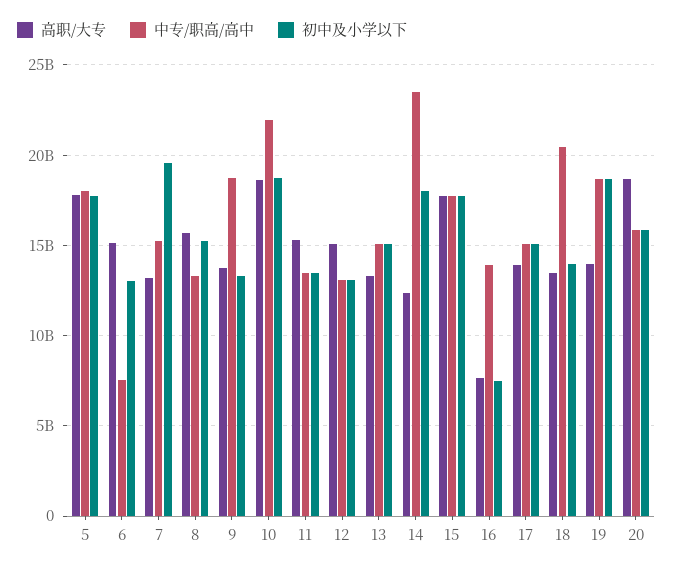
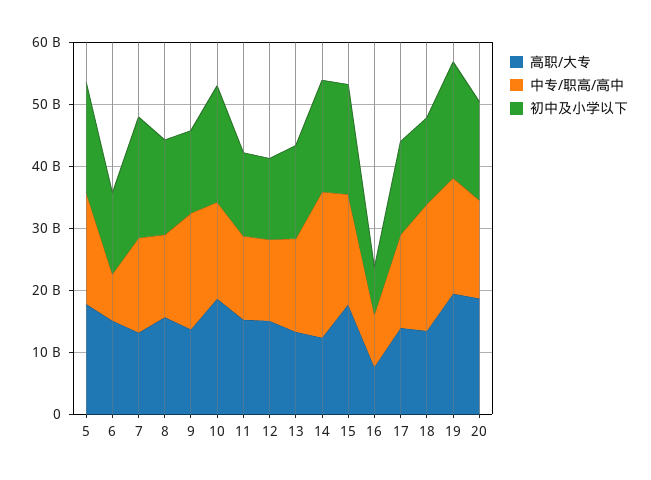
  {
    "高职/大专": {
      "5": 18000000000,
      "6": 15000000000,
      "7": 13000000000,
      "8": 15500000000,
      "9": 13500000000,
      "10": 18500000000,
      "11": 15500000000,
      "12": 15000000000,
      "13": 13500000000,
      "14": 12500000000,
      "15": 17500000000,
      "16": 7500000000,
      "17": 14000000000,
      "18": 13500000000,
-     "19": 14000000000,
+     "19": 20000000000,
      "20": 18500000000
    },
    "中专/职高/高中": {
      "5": 18000000000,
      "6": 7500000000,
      "7": 15500000000,
      "8": 13500000000,
      "9": 18500000000,
-     "10": 22000000000,
+     "10": 16000000000,
      "11": 13500000000,
      "12": 13000000000,
      "13": 15000000000,
      "14": 23500000000,
      "15": 18000000000,
-     "16": 14000000000,
+     "16": 8000000000,
      "17": 15000000000,
      "18": 20500000000,
      "19": 18500000000,
      "20": 16000000000
    },
    "初中及小学以下": {
      "5": 17500000000,
      "6": 13000000000,
      "7": 19500000000,
      "8": 15500000000,
      "9": 13500000000,
      "10": 18500000000,
      "11": 13500000000,
      "12": 13000000000,
      "13": 15000000000,
      "14": 18000000000,
      "15": 18000000000,
      "16": 7500000000,
      "17": 15000000000,
      "18": 14000000000,
      "19": 18500000000,
      "20": 16000000000
    }
  }

